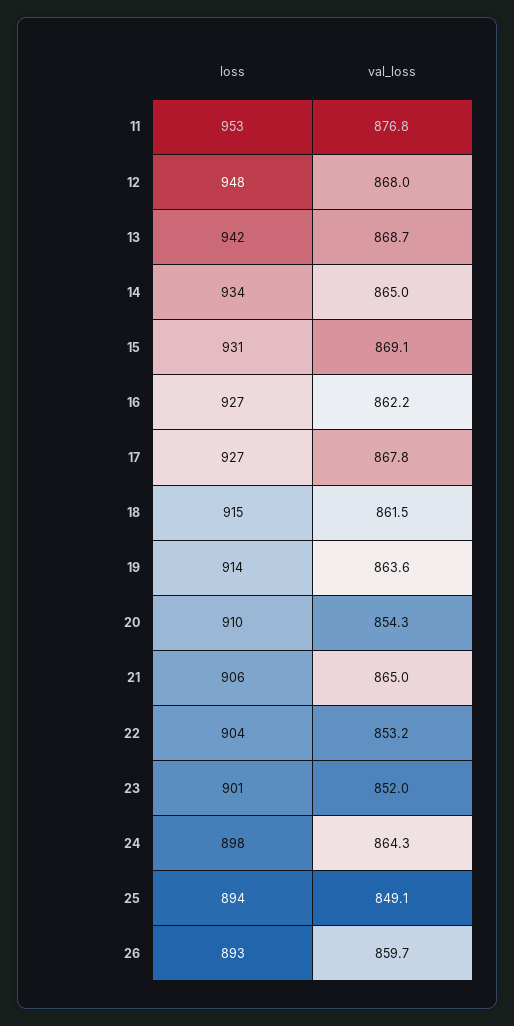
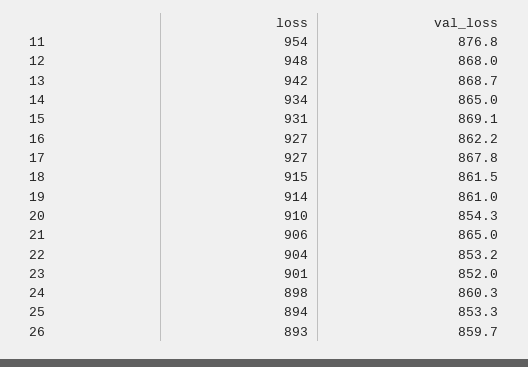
  {
    "loss": {
-     "11": 953,
+     "11": 954,
      "12": 948,
      "13": 942,
      "14": 934,
      "15": 931,
      "16": 927,
      "17": 927,
      "18": 915,
      "19": 914,
      "20": 910,
      "21": 906,
      "22": 904,
      "23": 901,
      "24": 898,
      "25": 894,
      "26": 893
    },
    "val_loss": {
      "11": 876.8,
      "12": 868,
      "13": 868.7,
      "14": 865,
      "15": 869.1,
      "16": 862.2,
      "17": 867.8,
      "18": 861.5,
-     "19": 863.6,
+     "19": 861,
      "20": 854.3,
      "21": 865,
      "22": 853.2,
      "23": 852,
-     "24": 864.3,
+     "24": 860.3,
-     "25": 849.1,
+     "25": 853.3,
      "26": 859.7
    }
  }

